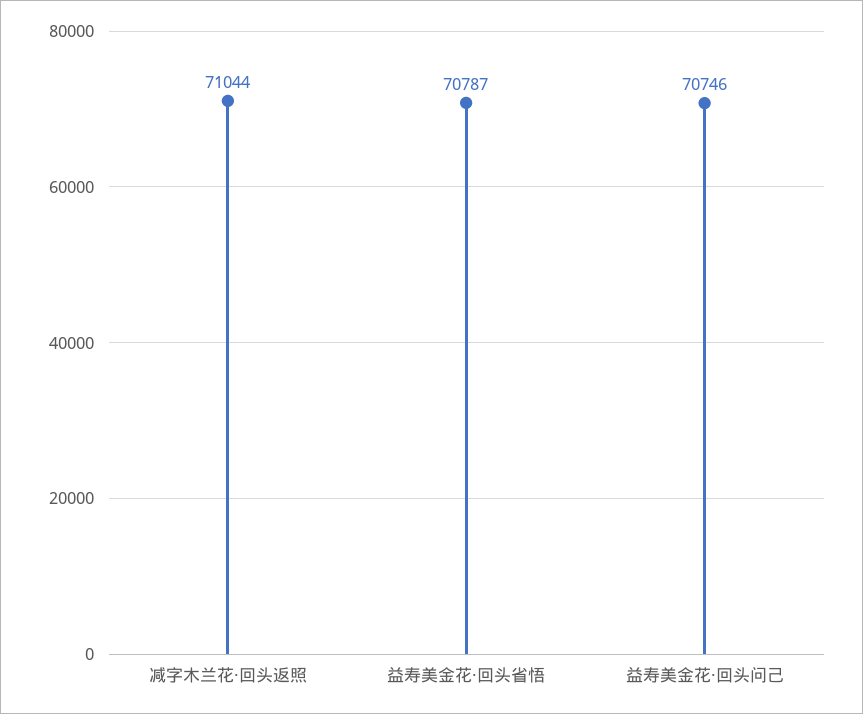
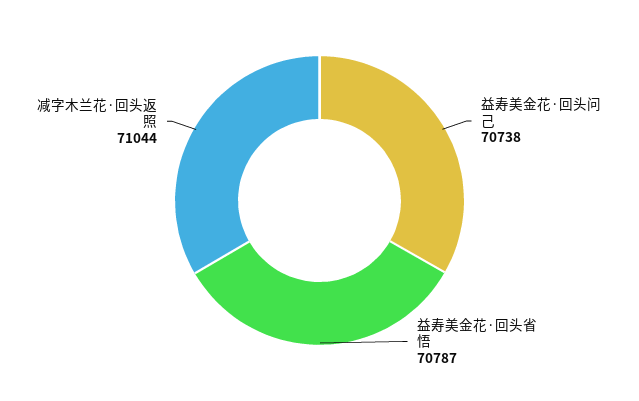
  {
    "减字木兰花·回头返照": 71044,
    "益寿美金花·回头省悟": 70787,
-   "益寿美金花·回头问己": 70746
+   "益寿美金花·回头问己": 70738
  }

